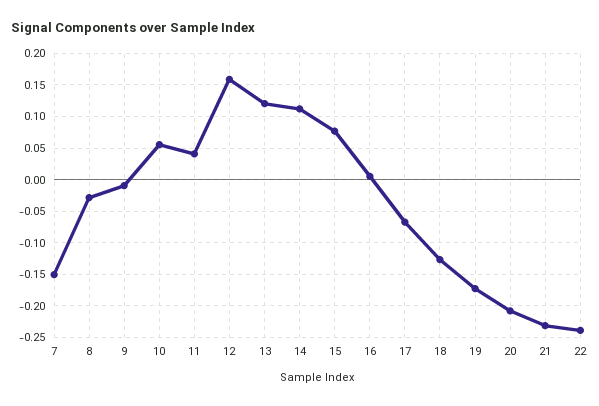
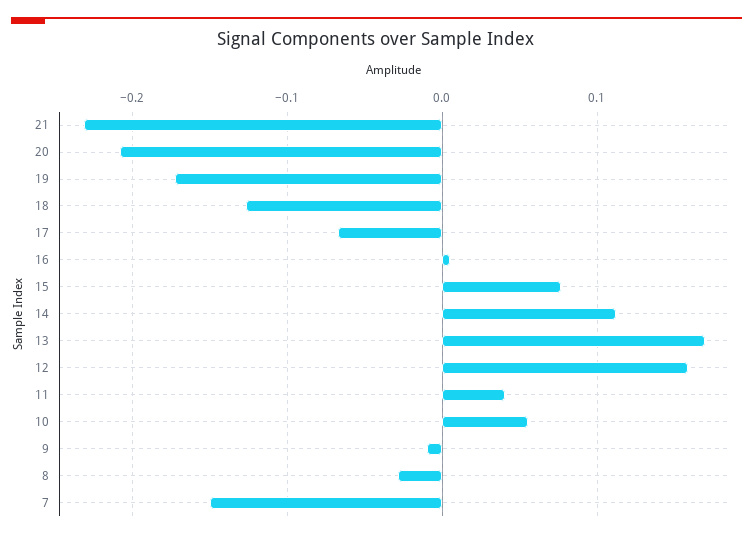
  {
    "7": -0.15,
    "8": -0.03,
    "9": -0.01,
    "10": 0.06,
    "11": 0.04,
    "12": 0.16,
-   "13": 0.12,
+   "13": 0.17,
    "14": 0.11,
    "15": 0.08,
    "16": 0.01,
    "17": -0.07,
    "18": -0.13,
    "19": -0.17,
    "20": -0.21,
-   "21": -0.23,
+   "21": -0.23
-   "22": -0.24
  }

